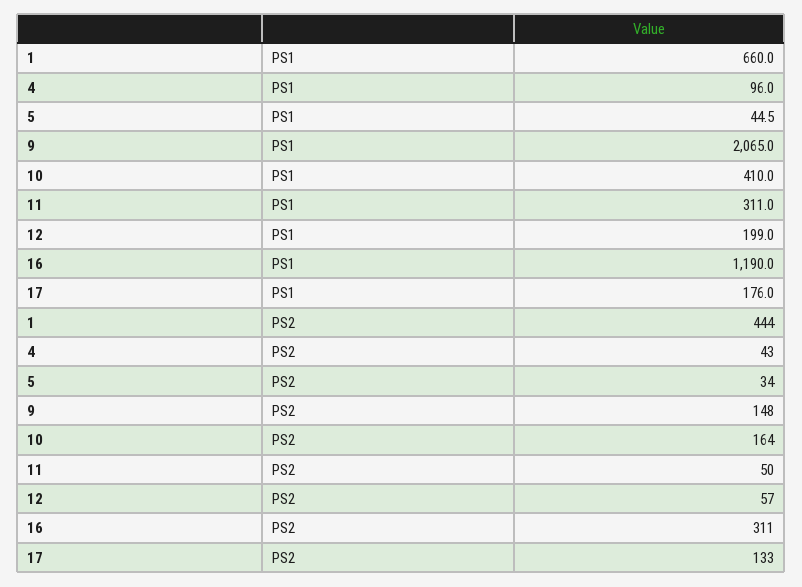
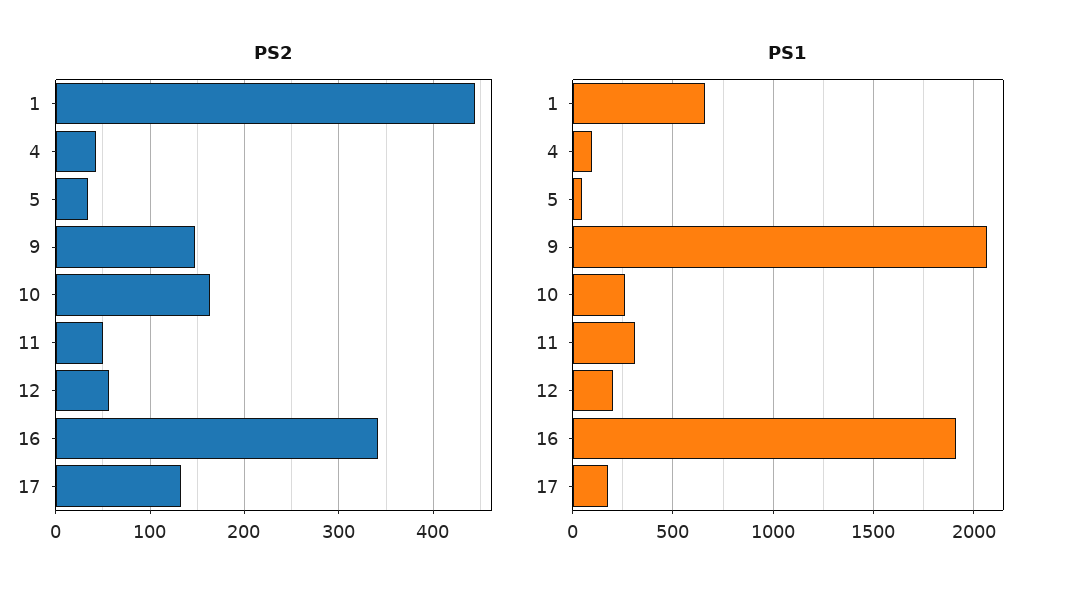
  {
    "PS1": {
      "1": 660,
      "4": 96,
      "5": 44.5,
      "9": 2065,
-     "10": 410,
+     "10": 250,
      "11": 311,
      "12": 199,
-     "16": 1190,
+     "16": 1900,
      "17": 176
    },
    "PS2": {
      "1": 444,
      "4": 43,
      "5": 34,
      "9": 148,
      "10": 164,
      "11": 50,
      "12": 57,
-     "16": 311,
+     "16": 340,
      "17": 133
    }
  }

